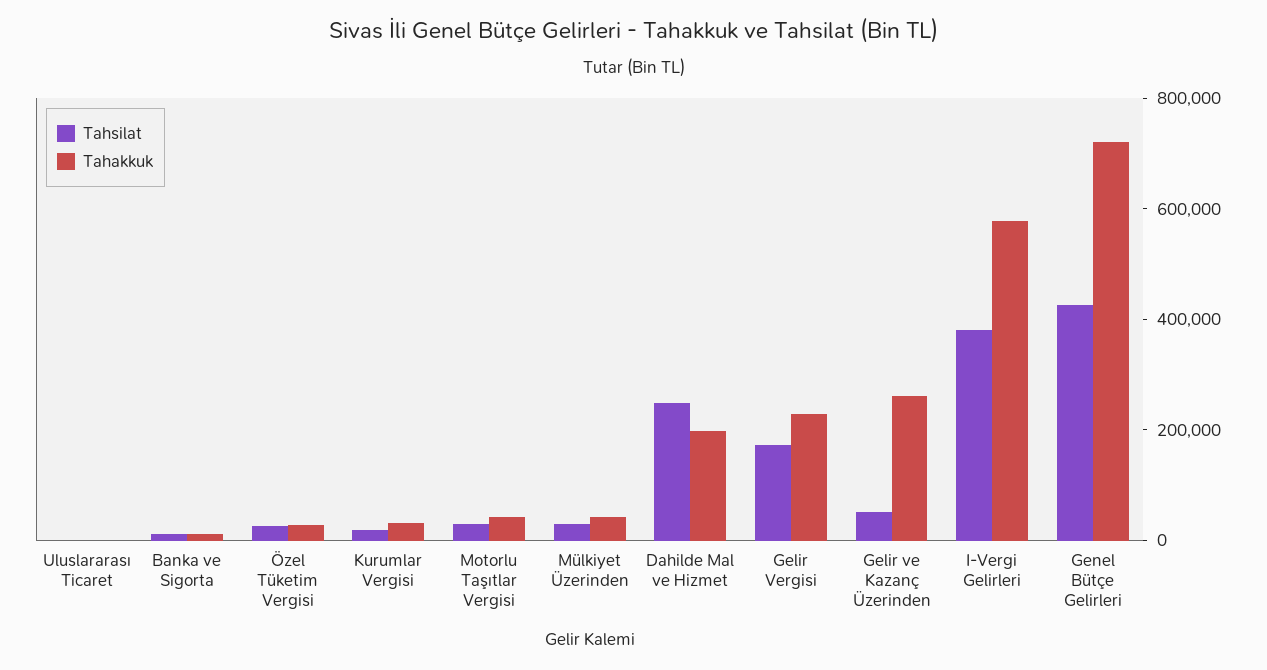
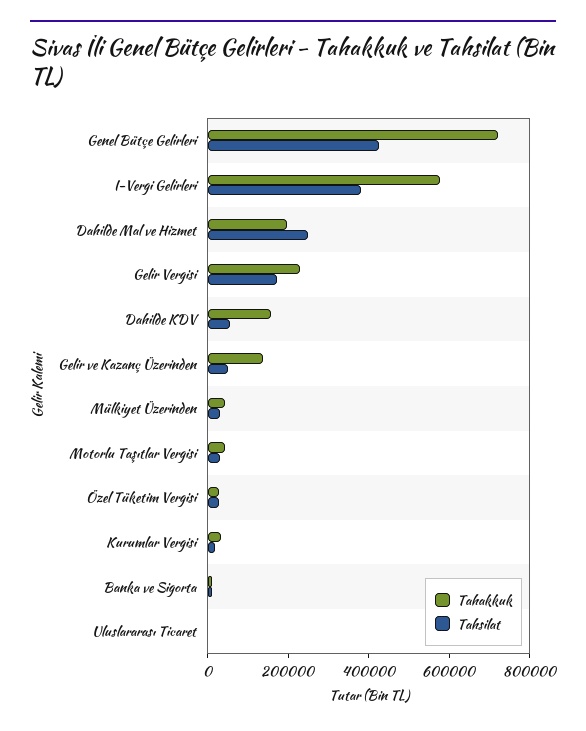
  {
    "Tahsilat": {
      "Uluslararası Ticaret": 0,
      "Banka ve Sigorta": 0,
      "Özel Tüketim Vergisi": 50000,
      "Kurumlar Vergisi": 0,
      "Motorlu Taşıtlar Vergisi": 50000,
      "Mülkiyet Üzerinden": 50000,
      "Dahilde Mal ve Hizmet": 250000,
      "Gelir Vergisi": 150000,
      "Gelir ve Kazanç Üzerinden": 50000,
      "I-Vergi Gelirleri": 400000,
-     "Genel Bütçe Gelirleri": 450000
+     "Genel Bütçe Gelirleri": 450000,
+     "Dahilde KDV": 50000
    },
    "Tahakkuk": {
      "Uluslararası Ticaret": 0,
      "Banka ve Sigorta": 0,
      "Özel Tüketim Vergisi": 50000,
      "Kurumlar Vergisi": 50000,
      "Motorlu Taşıtlar Vergisi": 50000,
      "Mülkiyet Üzerinden": 50000,
      "Dahilde Mal ve Hizmet": 200000,
      "Gelir Vergisi": 250000,
-     "Gelir ve Kazanç Üzerinden": 250000,
+     "Gelir ve Kazanç Üzerinden": 150000,
      "I-Vergi Gelirleri": 600000,
-     "Genel Bütçe Gelirleri": 700000
+     "Genel Bütçe Gelirleri": 700000,
+     "Dahilde KDV": 150000
    }
  }

